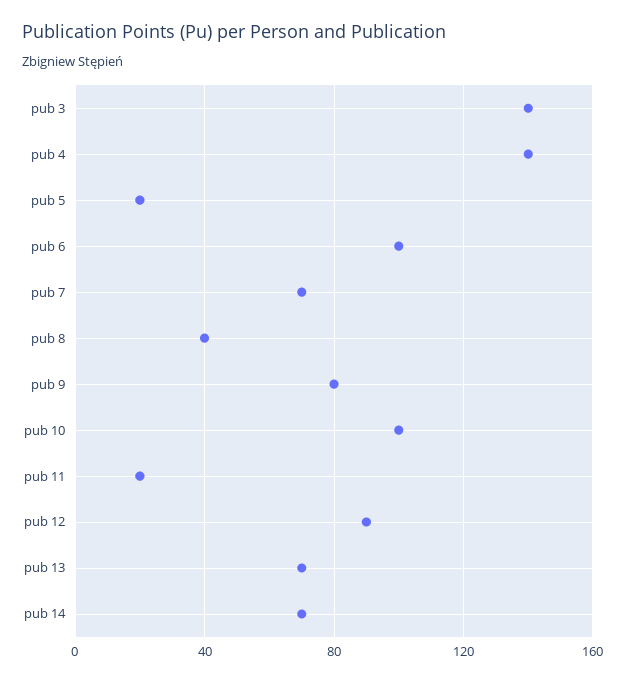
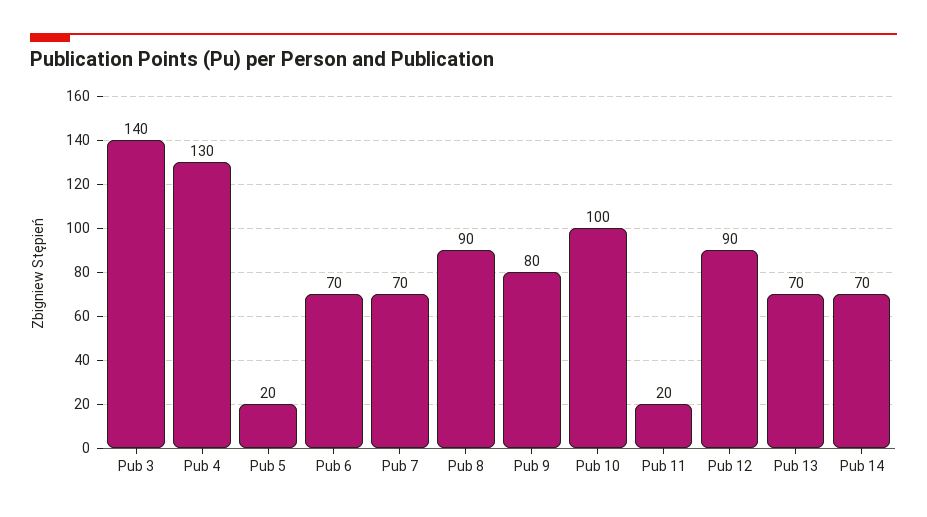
  {
    "pub 3": 140,
-   "pub 4": 140,
+   "pub 4": 130,
    "pub 5": 20,
-   "pub 6": 100,
+   "pub 6": 70,
    "pub 7": 70,
-   "pub 8": 40,
+   "pub 8": 90,
    "pub 9": 80,
    "pub 10": 100,
    "pub 11": 20,
    "pub 12": 90,
    "pub 13": 70,
    "pub 14": 70
  }

